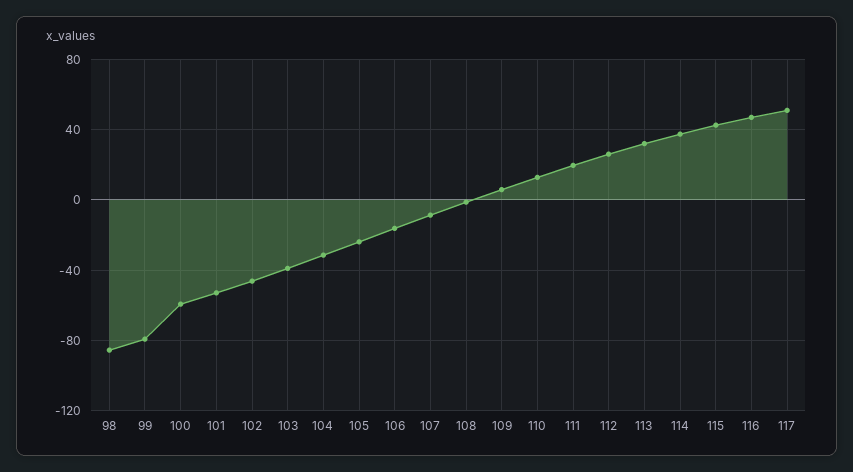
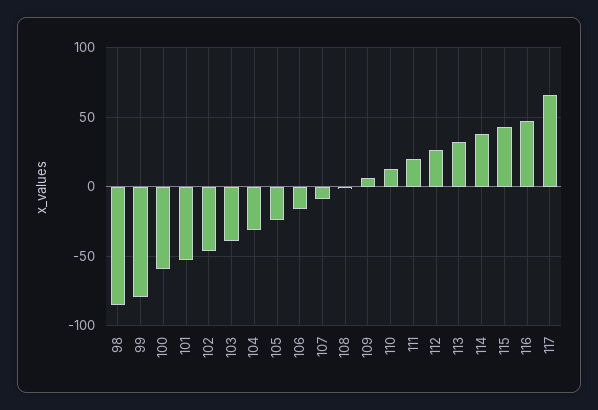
  {
    "98": -85,
    "99": -80,
    "100": -60,
    "101": -55,
    "102": -45,
    "103": -40,
    "104": -30,
    "105": -25,
    "106": -15,
    "107": -10,
    "108": 0,
    "109": 5,
    "110": 15,
    "111": 20,
    "112": 25,
    "113": 30,
    "114": 40,
    "115": 45,
    "116": 45,
-   "117": 50
+   "117": 65
  }

